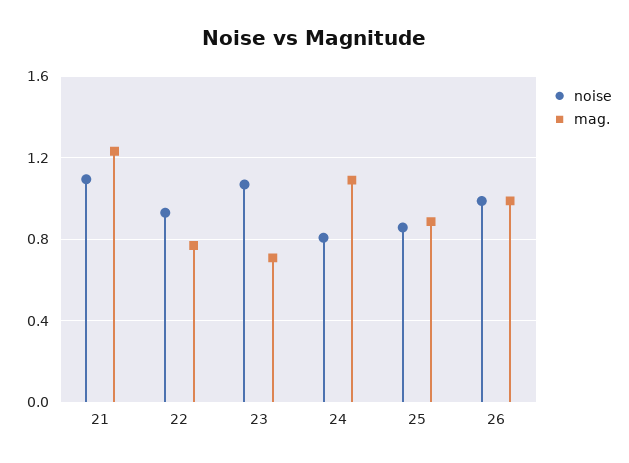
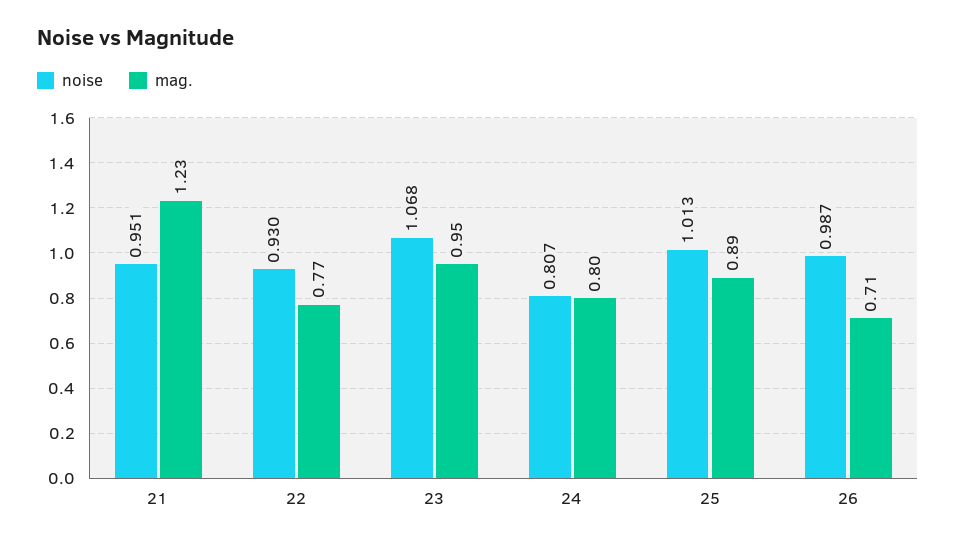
  {
    "noise": {
-     "21": 1.1,
+     "21": 0.951,
      "22": 0.93,
      "23": 1.068,
      "24": 0.807,
-     "25": 0.85,
+     "25": 1.013,
      "26": 0.987
    },
    "mag.": {
      "21": 1.23,
      "22": 0.77,
-     "23": 0.7,
+     "23": 0.95,
-     "24": 1.1,
+     "24": 0.8,
      "25": 0.89,
-     "26": 1
+     "26": 0.71
    }
  }

